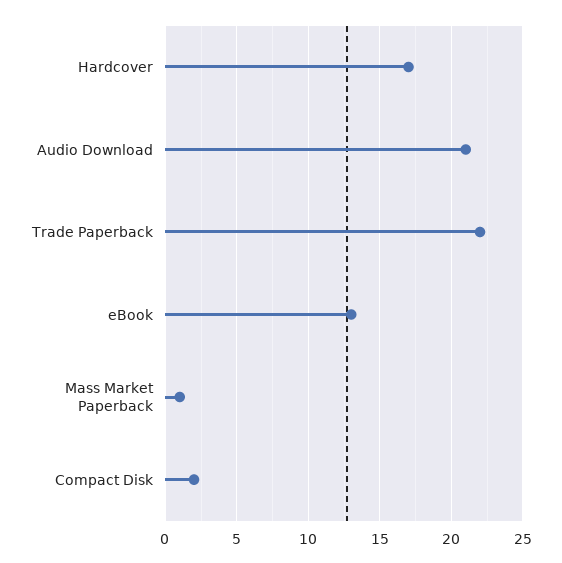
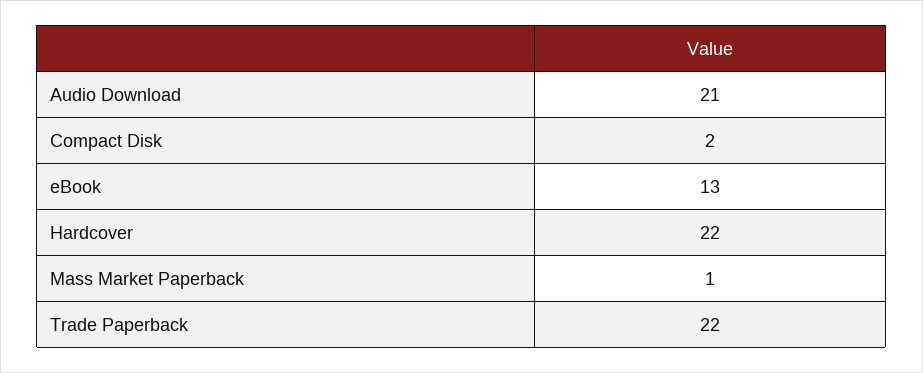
  {
-   "Hardcover": 17,
+   "Hardcover": 22,
    "Audio Download": 21,
    "Trade Paperback": 22,
    "eBook": 13,
    "Mass Market Paperback": 1,
    "Compact Disk": 2
  }

